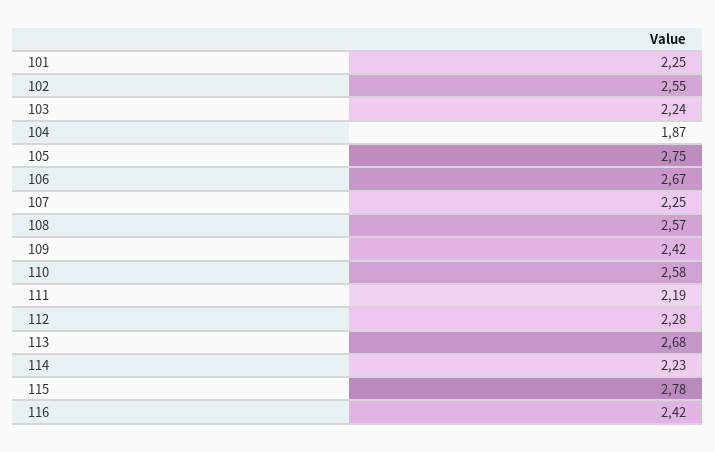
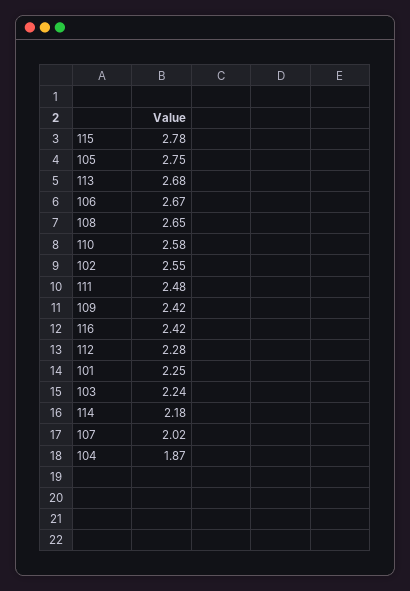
  {
    "101": 2.25,
    "102": 2.55,
    "103": 2.24,
    "104": 1.87,
    "105": 2.75,
    "106": 2.67,
-   "107": 2.25,
+   "107": 2.02,
-   "108": 2.57,
+   "108": 2.65,
    "109": 2.42,
    "110": 2.58,
-   "111": 2.19,
+   "111": 2.48,
    "112": 2.28,
    "113": 2.68,
-   "114": 2.23,
+   "114": 2.18,
    "115": 2.78,
    "116": 2.42
  }

